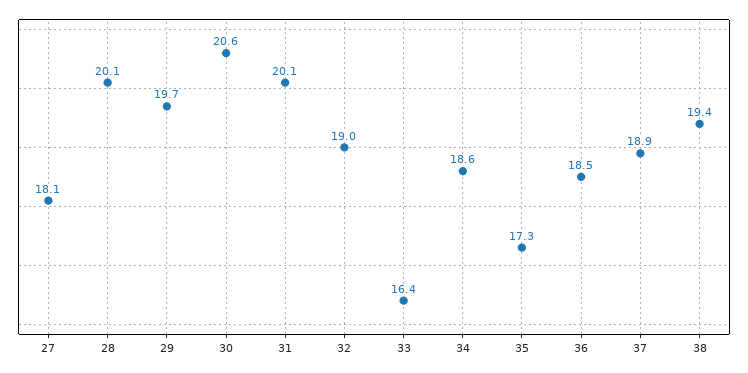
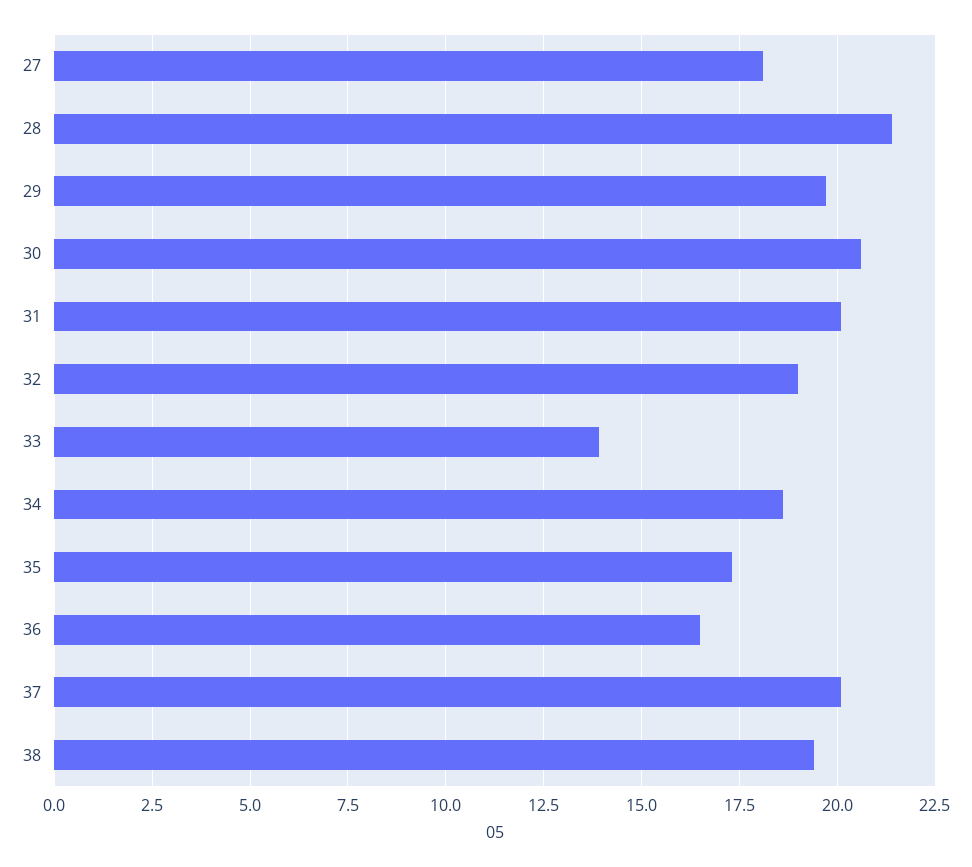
  {
    "27": 18.1,
-   "28": 20.1,
+   "28": 21.5,
    "29": 19.7,
    "30": 20.6,
    "31": 20.1,
    "32": 19,
-   "33": 16.4,
+   "33": 14,
    "34": 18.6,
    "35": 17.3,
-   "36": 18.5,
+   "36": 16.5,
-   "37": 18.9,
+   "37": 20,
    "38": 19.4
  }

